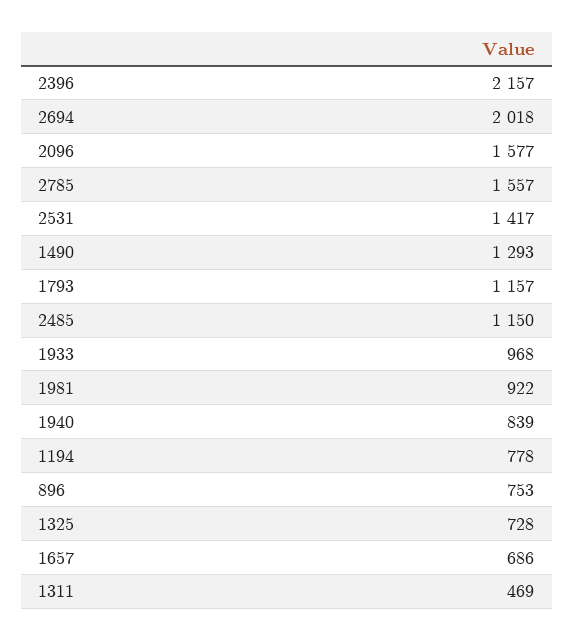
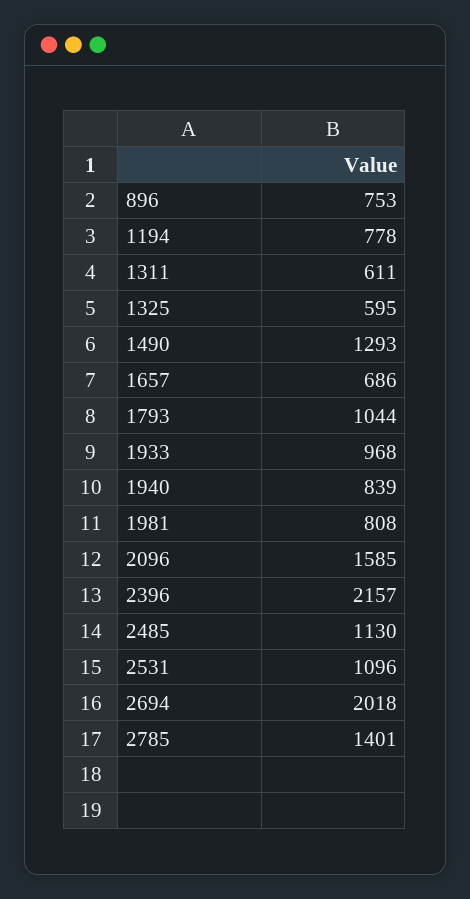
  {
    "2396": 2157,
    "2694": 2018,
-   "2096": 1577,
+   "2096": 1585,
-   "2785": 1557,
+   "2785": 1401,
-   "2531": 1417,
+   "2531": 1096,
    "1490": 1293,
-   "1793": 1157,
+   "1793": 1044,
-   "2485": 1150,
+   "2485": 1130,
    "1933": 968,
-   "1981": 922,
+   "1981": 808,
    "1940": 839,
    "1194": 778,
    "896": 753,
-   "1325": 728,
+   "1325": 595,
    "1657": 686,
-   "1311": 469
+   "1311": 611
  }

